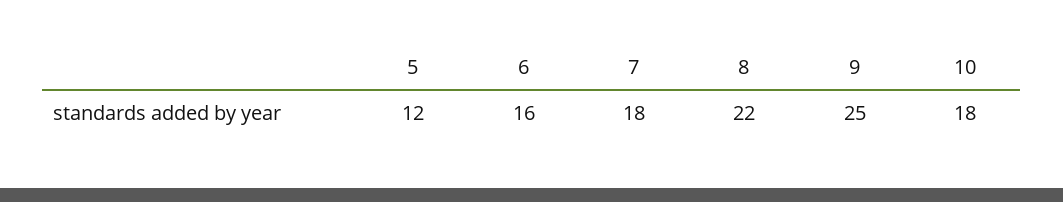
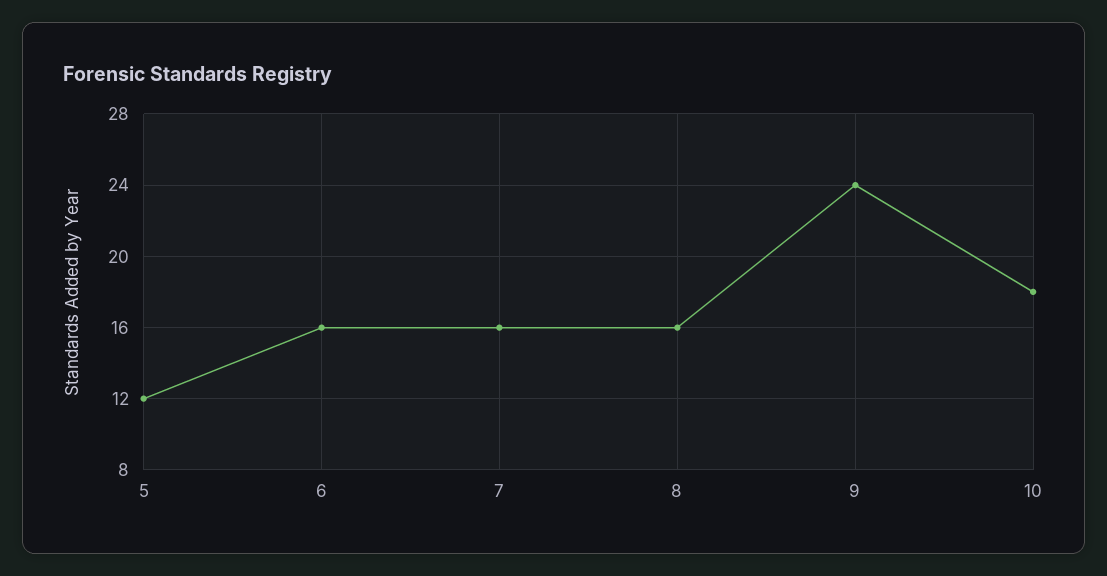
  {
    "5": 12,
    "6": 16,
-   "7": 18,
+   "7": 16,
-   "8": 22,
+   "8": 16,
-   "9": 25,
+   "9": 24,
    "10": 18
  }

